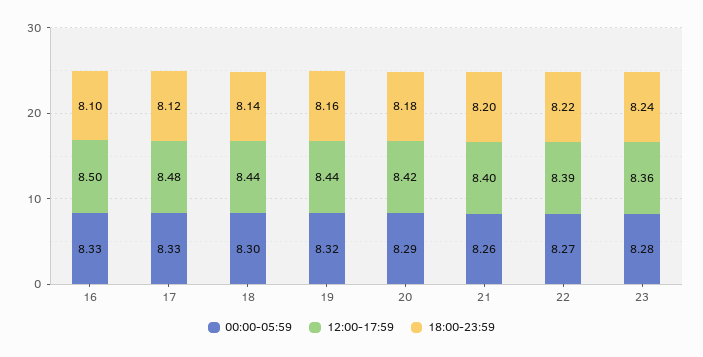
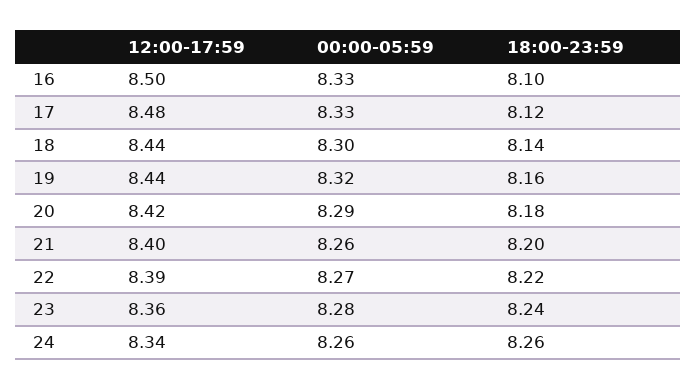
  {
    "00:00-05:59": {
      "16": 8.33,
      "17": 8.33,
      "18": 8.3,
      "19": 8.32,
      "20": 8.29,
      "21": 8.26,
      "22": 8.27,
-     "23": 8.28
+     "23": 8.28,
+     "24": 8.26
    },
    "12:00-17:59": {
      "16": 8.5,
      "17": 8.48,
      "18": 8.44,
      "19": 8.44,
      "20": 8.42,
      "21": 8.4,
      "22": 8.39,
-     "23": 8.36
+     "23": 8.36,
+     "24": 8.34
    },
    "18:00-23:59": {
      "16": 8.1,
      "17": 8.12,
      "18": 8.14,
      "19": 8.16,
      "20": 8.18,
      "21": 8.2,
      "22": 8.22,
-     "23": 8.24
+     "23": 8.24,
+     "24": 8.26
    }
  }

